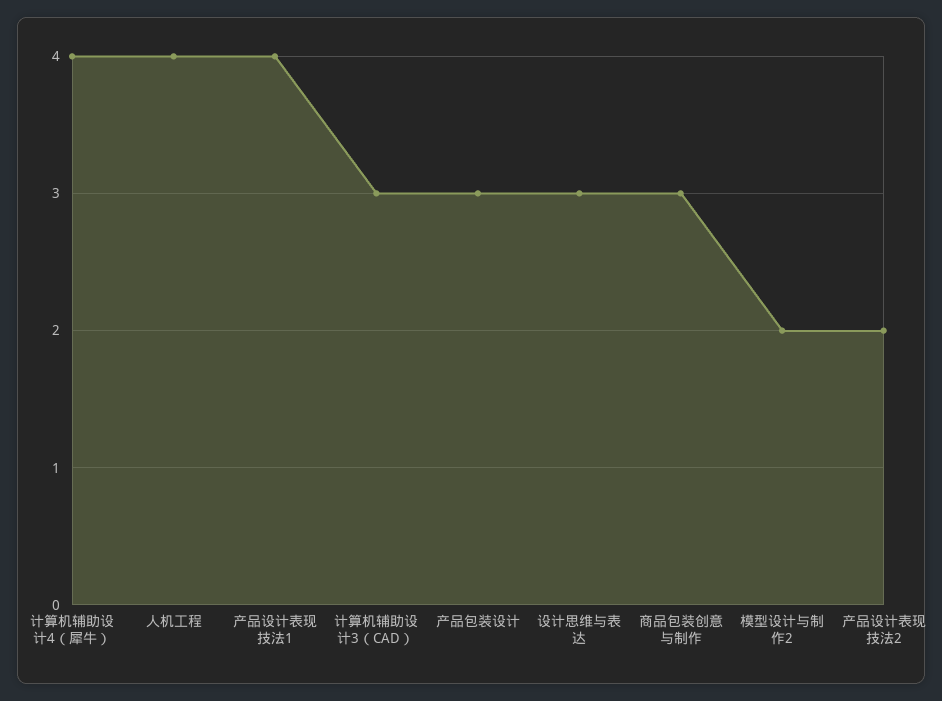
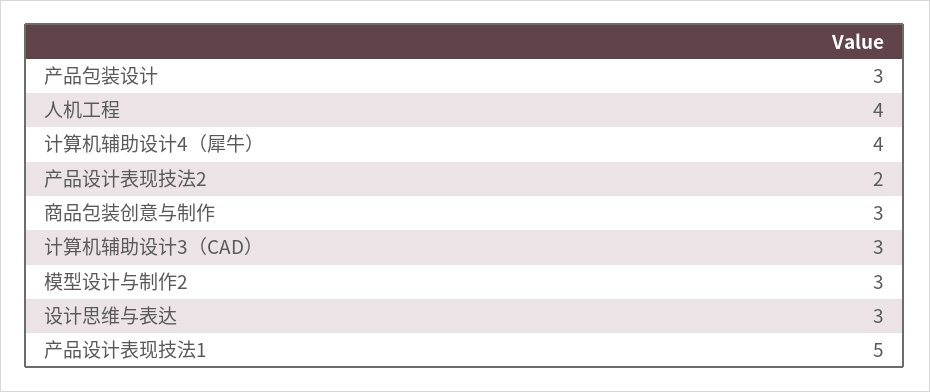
  {
    "计算机辅助设计4（犀牛）": 4,
    "人机工程": 4,
-   "产品设计表现技法1": 4,
+   "产品设计表现技法1": 5,
    "计算机辅助设计3（CAD）": 3,
    "产品包装设计": 3,
    "设计思维与表达": 3,
    "商品包装创意与制作": 3,
-   "模型设计与制作2": 2,
+   "模型设计与制作2": 3,
    "产品设计表现技法2": 2
  }

